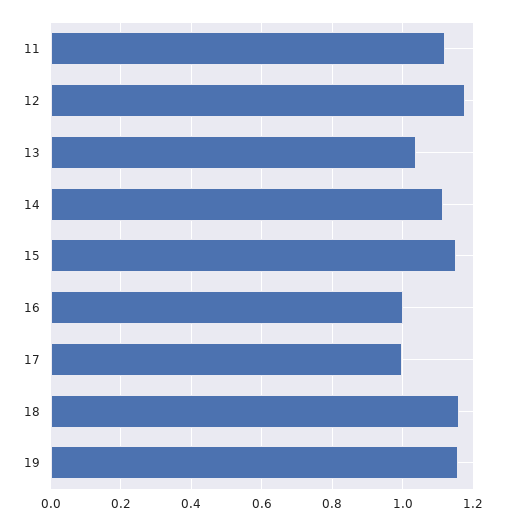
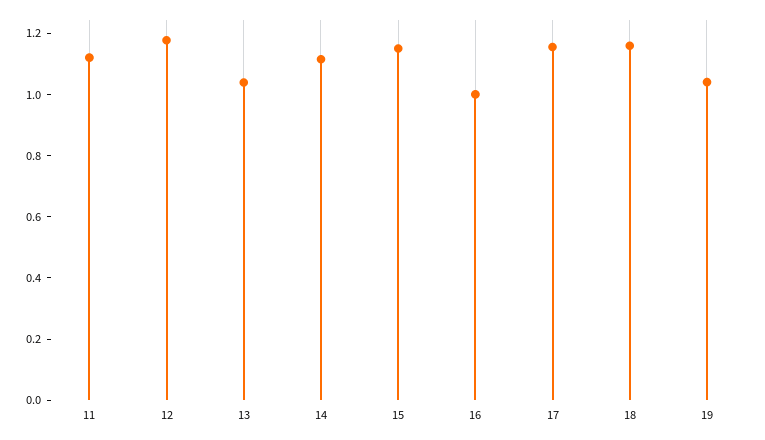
  {
    "11": 1.12,
    "12": 1.18,
    "13": 1.04,
    "14": 1.12,
    "15": 1.16,
    "16": 1,
-   "17": 1,
+   "17": 1.15,
    "18": 1.16,
-   "19": 1.16
+   "19": 1.05
  }

